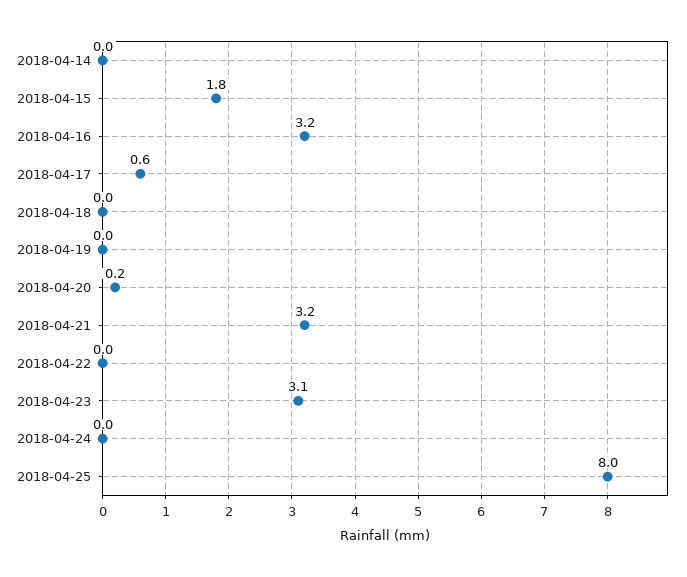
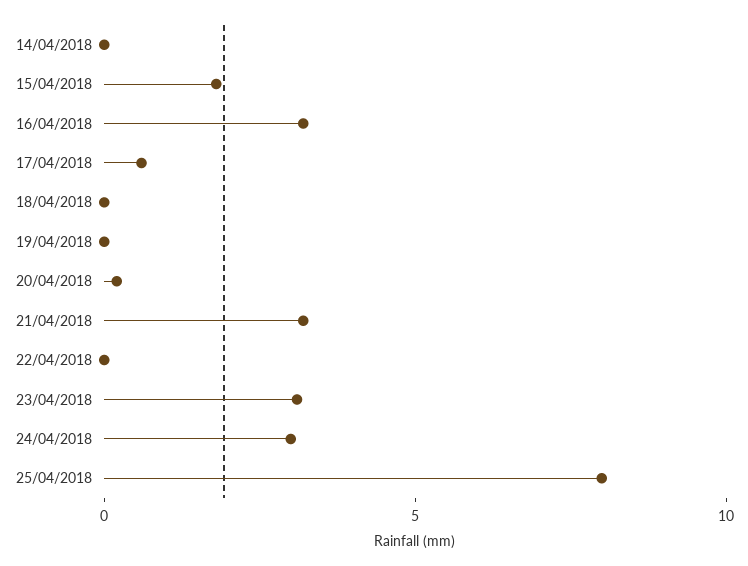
  {
    "2018-04-14": 0,
    "2018-04-15": 1.8,
    "2018-04-16": 3.2,
    "2018-04-17": 0.6,
    "2018-04-18": 0,
    "2018-04-19": 0,
    "2018-04-20": 0.2,
    "2018-04-21": 3.2,
    "2018-04-22": 0,
    "2018-04-23": 3.1,
-   "2018-04-24": 0,
+   "2018-04-24": 3,
    "2018-04-25": 8
  }

